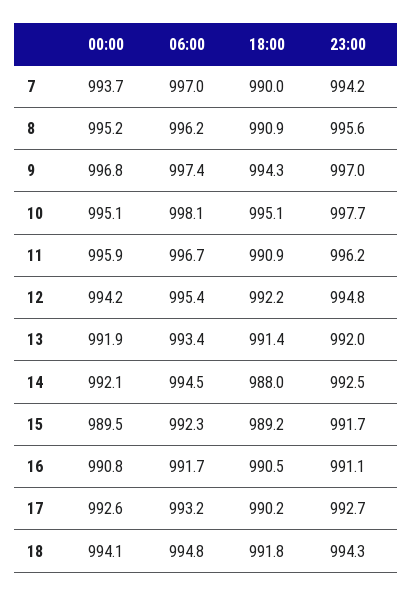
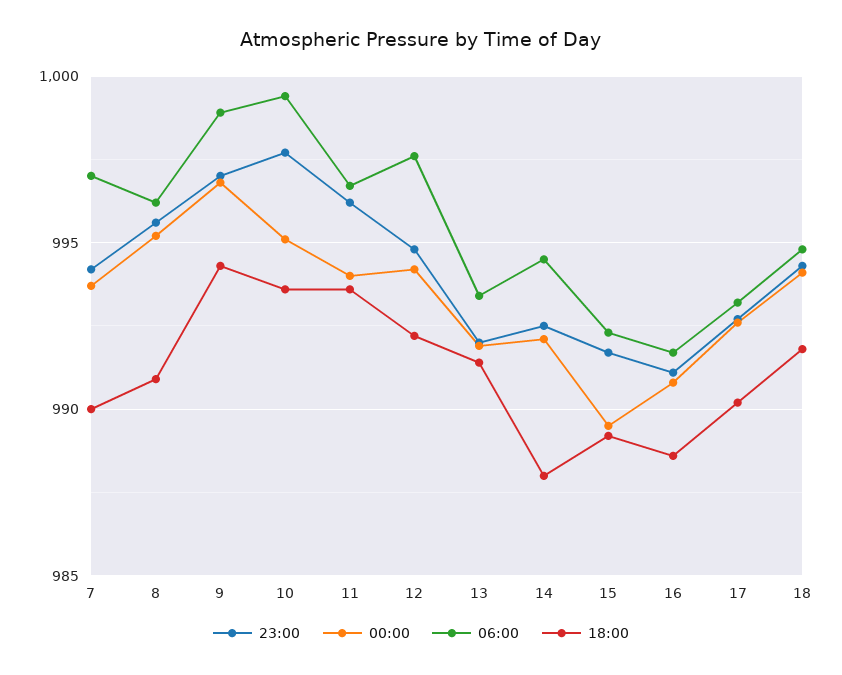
  {
    "00:00": {
      "7": 993.7,
      "8": 995.2,
      "9": 996.8,
      "10": 995.1,
-     "11": 995.9,
+     "11": 994,
      "12": 994.2,
      "13": 991.9,
      "14": 992.1,
      "15": 989.5,
      "16": 990.8,
      "17": 992.6,
      "18": 994.1
    },
    "06:00": {
      "7": 997,
      "8": 996.2,
-     "9": 997.4,
+     "9": 999,
-     "10": 998.1,
+     "10": 999.5,
      "11": 996.7,
-     "12": 995.4,
+     "12": 997.5,
      "13": 993.4,
      "14": 994.5,
      "15": 992.3,
      "16": 991.7,
      "17": 993.2,
      "18": 994.8
    },
    "18:00": {
      "7": 990,
      "8": 990.9,
      "9": 994.3,
-     "10": 995.1,
+     "10": 993.5,
-     "11": 990.9,
+     "11": 993.5,
      "12": 992.2,
      "13": 991.4,
      "14": 988,
      "15": 989.2,
-     "16": 990.5,
+     "16": 988.5,
      "17": 990.2,
      "18": 991.8
    },
    "23:00": {
      "7": 994.2,
      "8": 995.6,
      "9": 997,
      "10": 997.7,
      "11": 996.2,
      "12": 994.8,
      "13": 992,
      "14": 992.5,
      "15": 991.7,
      "16": 991.1,
      "17": 992.7,
      "18": 994.3
    }
  }

